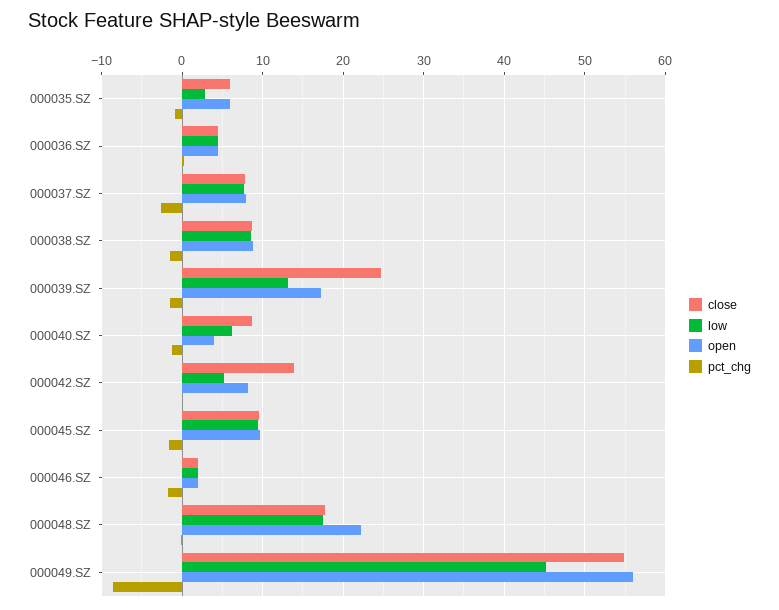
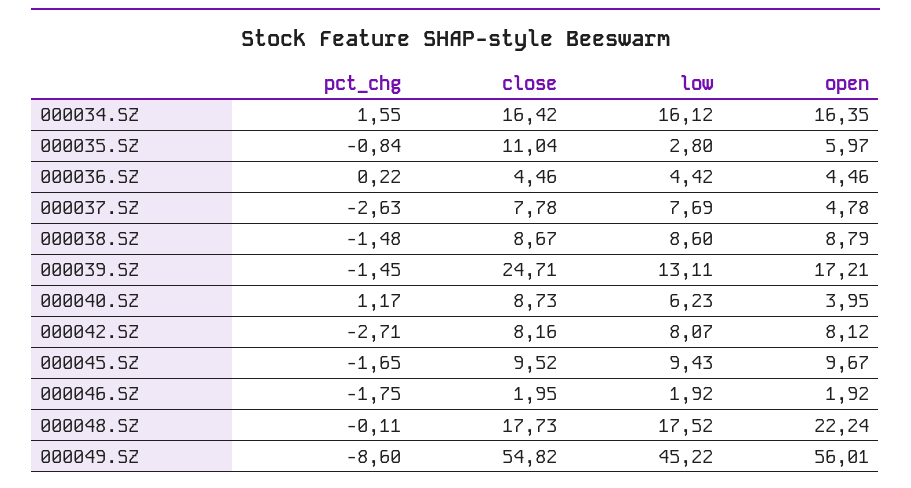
  {
    "close": {
-     "000035.SZ": 6,
+     "000035.SZ": 11.04,
      "000036.SZ": 4.46,
      "000037.SZ": 7.78,
      "000038.SZ": 8.67,
      "000039.SZ": 24.71,
      "000040.SZ": 8.73,
-     "000042.SZ": 14,
+     "000042.SZ": 8.16,
      "000045.SZ": 9.52,
      "000046.SZ": 1.95,
      "000048.SZ": 17.73,
-     "000049.SZ": 54.82
+     "000049.SZ": 54.82,
+     "000034.SZ": 16.42
    },
    "low": {
      "000035.SZ": 2.8,
      "000036.SZ": 4.42,
      "000037.SZ": 7.69,
      "000038.SZ": 8.6,
      "000039.SZ": 13.11,
      "000040.SZ": 6.23,
-     "000042.SZ": 5,
+     "000042.SZ": 8.07,
      "000045.SZ": 9.43,
      "000046.SZ": 1.92,
      "000048.SZ": 17.52,
-     "000049.SZ": 45.22
+     "000049.SZ": 45.22,
+     "000034.SZ": 16.12
    },
    "open": {
      "000035.SZ": 5.97,
      "000036.SZ": 4.46,
-     "000037.SZ": 8,
+     "000037.SZ": 4.78,
      "000038.SZ": 8.79,
      "000039.SZ": 17.21,
      "000040.SZ": 3.95,
      "000042.SZ": 8.12,
      "000045.SZ": 9.67,
      "000046.SZ": 1.92,
      "000048.SZ": 22.24,
-     "000049.SZ": 56.01
+     "000049.SZ": 56.01,
+     "000034.SZ": 16.35
    },
    "pct_chg": {
      "000035.SZ": -0.84,
      "000036.SZ": 0.22,
      "000037.SZ": -2.63,
      "000038.SZ": -1.48,
      "000039.SZ": -1.45,
-     "000040.SZ": -1,
+     "000040.SZ": 1.17,
-     "000042.SZ": 0,
+     "000042.SZ": -2.71,
      "000045.SZ": -1.65,
      "000046.SZ": -1.75,
      "000048.SZ": -0.11,
-     "000049.SZ": -8.6
+     "000049.SZ": -8.6,
+     "000034.SZ": 1.55
    }
  }

